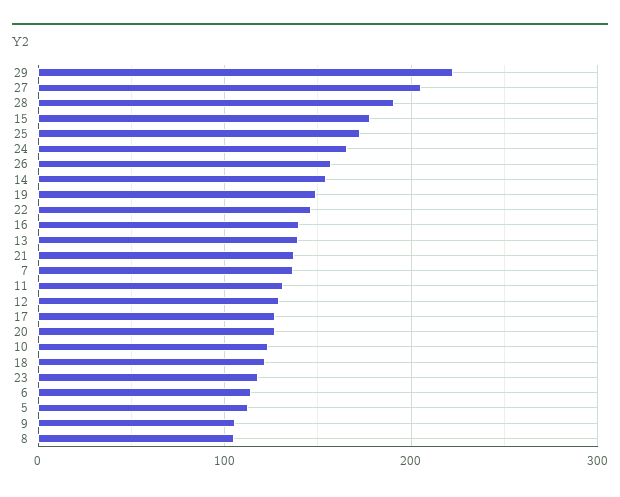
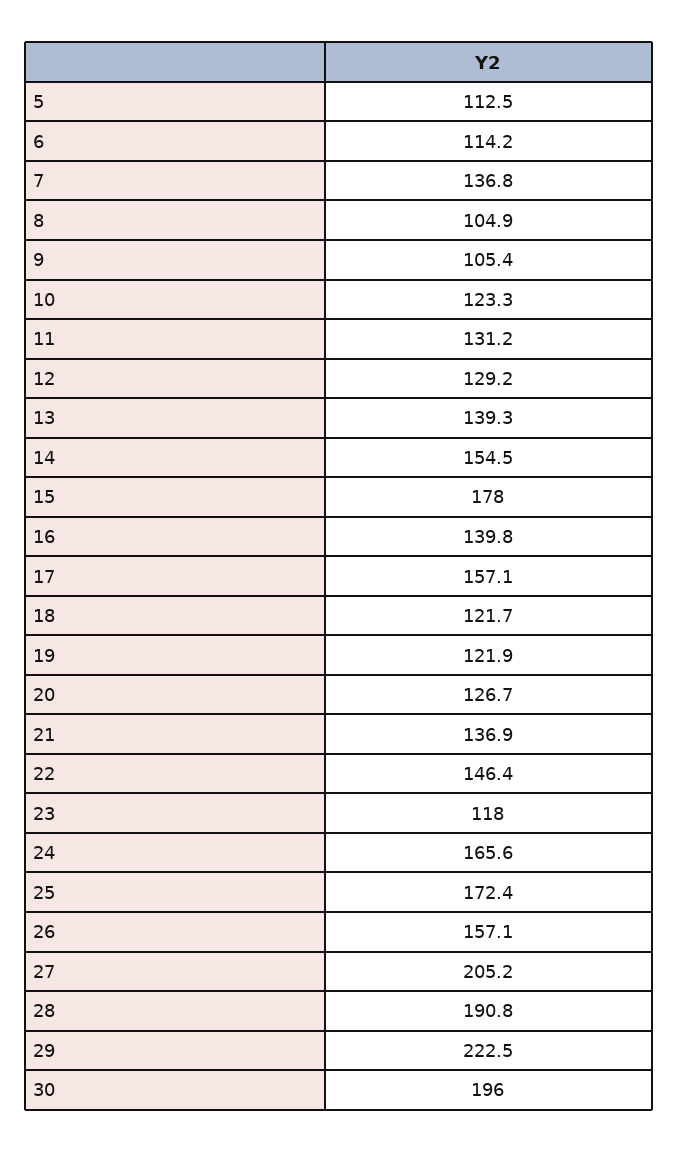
  {
    "29": 222.5,
    "27": 205.2,
    "28": 190.8,
    "15": 178,
    "25": 172.4,
    "24": 165.6,
    "26": 157.1,
    "14": 154.5,
-   "19": 150,
+   "19": 121.9,
    "22": 146.4,
    "16": 139.8,
    "13": 139.3,
    "21": 136.9,
    "7": 136.8,
    "11": 131.2,
    "12": 129.2,
-   "17": 130,
+   "17": 157.1,
    "20": 126.7,
    "10": 123.3,
    "18": 121.7,
    "23": 118,
    "6": 114.2,
    "5": 112.5,
    "9": 105.4,
-   "8": 104.9
+   "8": 104.9,
+   "30": 196
  }

